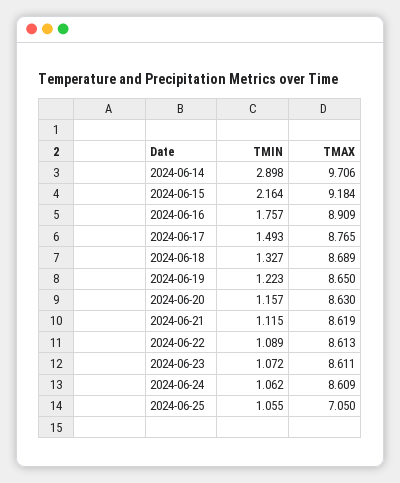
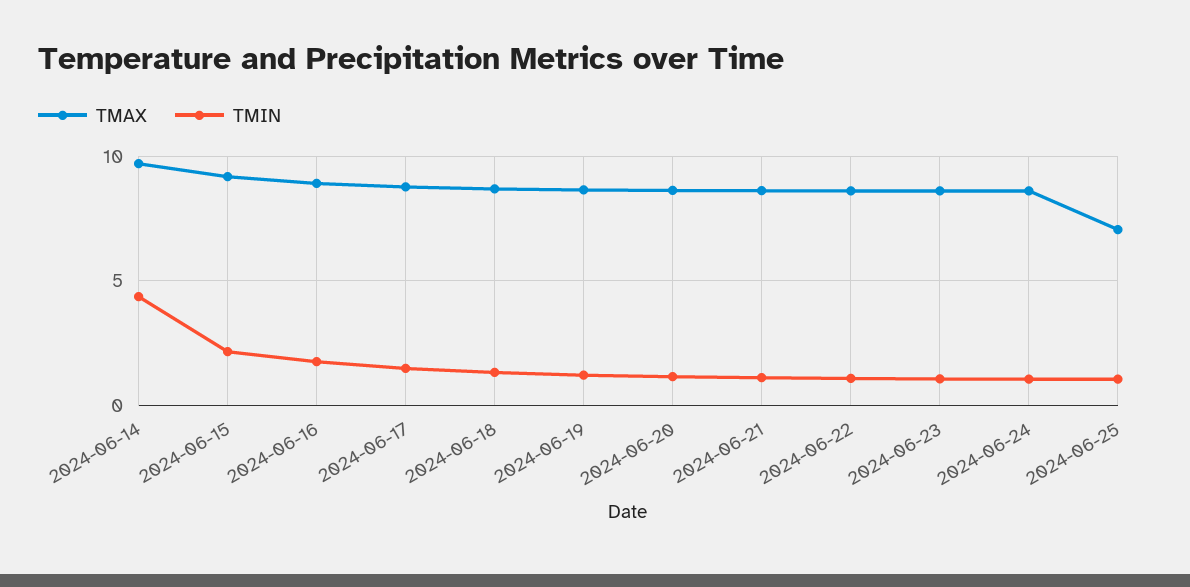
  {
    "TMIN": {
-     "2024-06-14": 2.898,
+     "2024-06-14": 4.5,
      "2024-06-15": 2.164,
      "2024-06-16": 1.757,
      "2024-06-17": 1.493,
      "2024-06-18": 1.327,
      "2024-06-19": 1.223,
      "2024-06-20": 1.157,
      "2024-06-21": 1.115,
      "2024-06-22": 1.089,
      "2024-06-23": 1.072,
      "2024-06-24": 1.062,
      "2024-06-25": 1.055
    },
    "TMAX": {
      "2024-06-14": 9.706,
      "2024-06-15": 9.184,
      "2024-06-16": 8.909,
      "2024-06-17": 8.765,
      "2024-06-18": 8.689,
      "2024-06-19": 8.65,
      "2024-06-20": 8.63,
      "2024-06-21": 8.619,
      "2024-06-22": 8.613,
      "2024-06-23": 8.611,
      "2024-06-24": 8.609,
      "2024-06-25": 7.05
    }
  }

